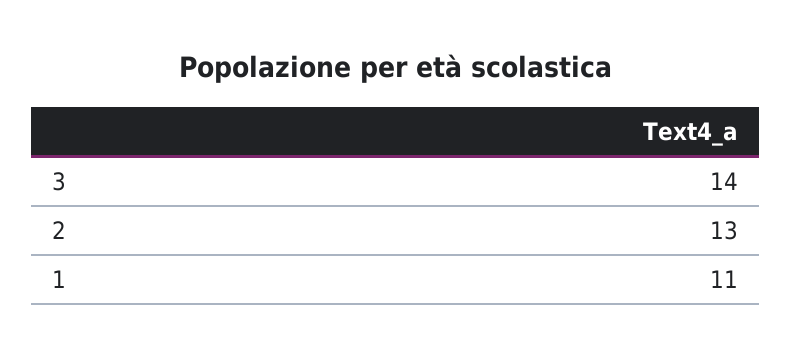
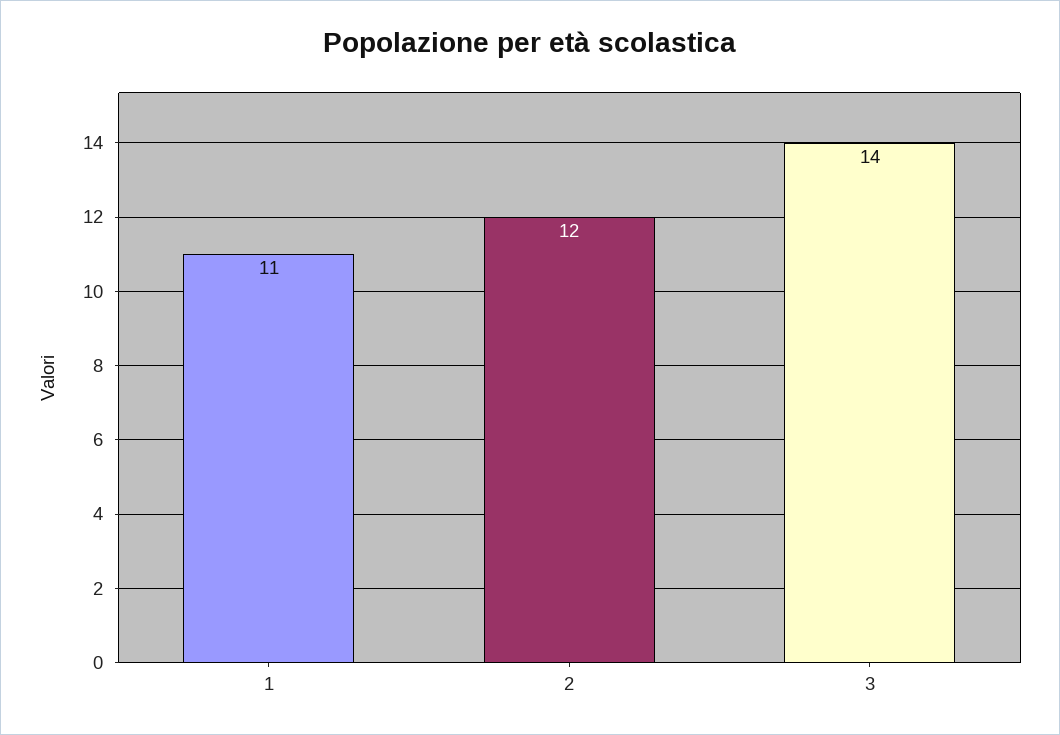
  {
    "3": 14,
-   "2": 13,
+   "2": 12,
    "1": 11
  }

